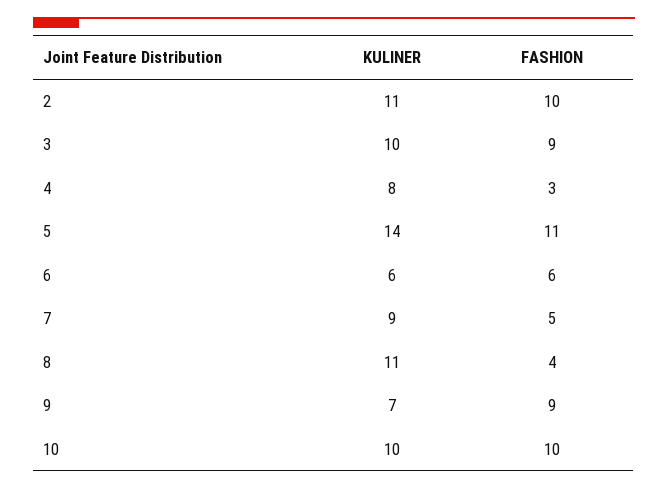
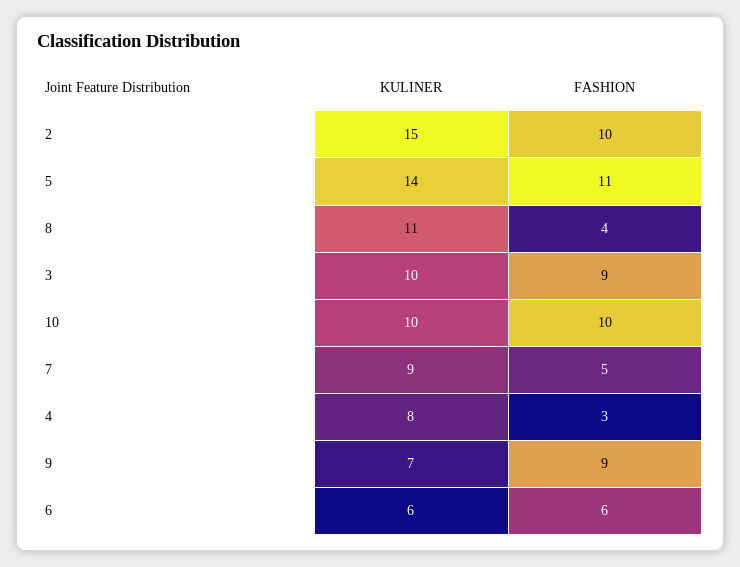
  {
    "KULINER": {
-     "2": 11,
+     "2": 15,
      "3": 10,
      "4": 8,
      "5": 14,
      "6": 6,
      "7": 9,
      "8": 11,
      "9": 7,
      "10": 10
    },
    "FASHION": {
      "2": 10,
      "3": 9,
      "4": 3,
      "5": 11,
      "6": 6,
      "7": 5,
      "8": 4,
      "9": 9,
      "10": 10
    }
  }

